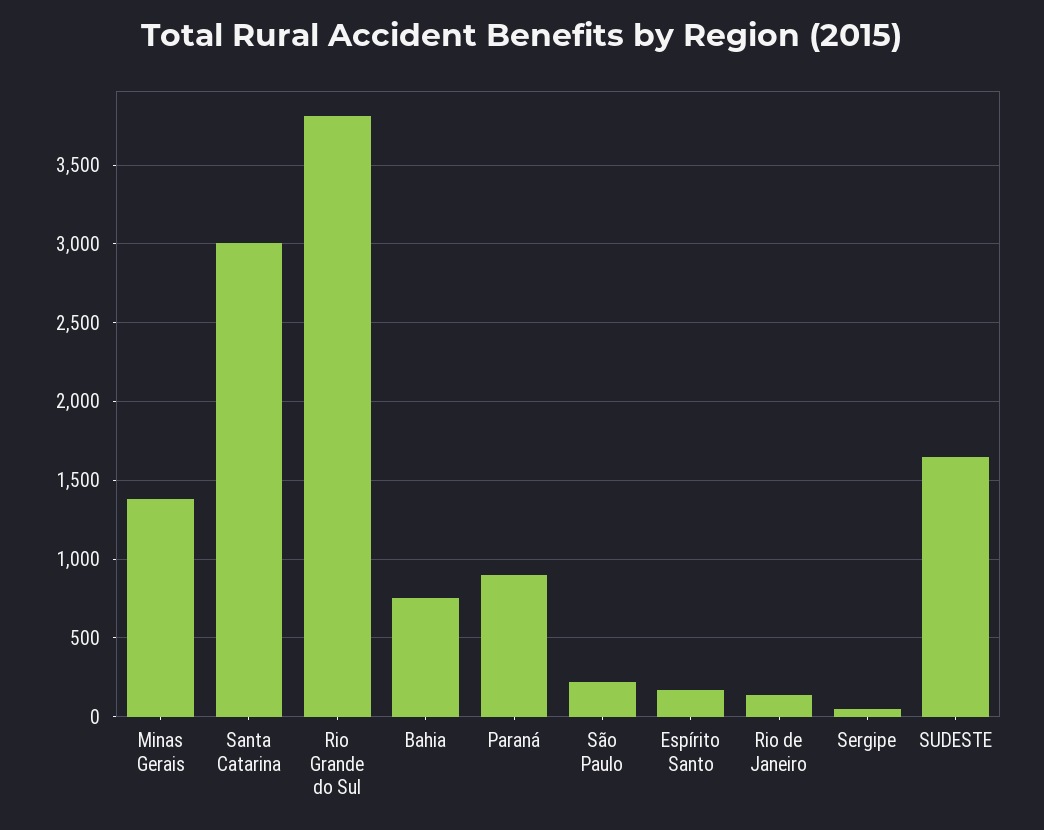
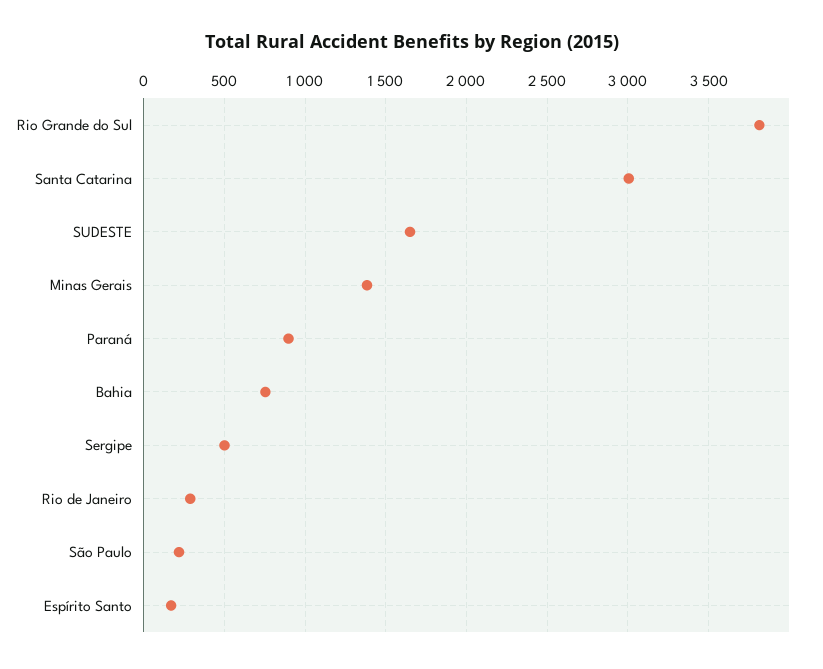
  {
    "Minas Gerais": 1400,
    "Santa Catarina": 3000,
    "Rio Grande do Sul": 3800,
    "Bahia": 750,
    "Paraná": 900,
    "São Paulo": 200,
    "Espírito Santo": 150,
-   "Rio de Janeiro": 150,
+   "Rio de Janeiro": 300,
-   "Sergipe": 50,
+   "Sergipe": 500,
    "SUDESTE": 1650
  }

